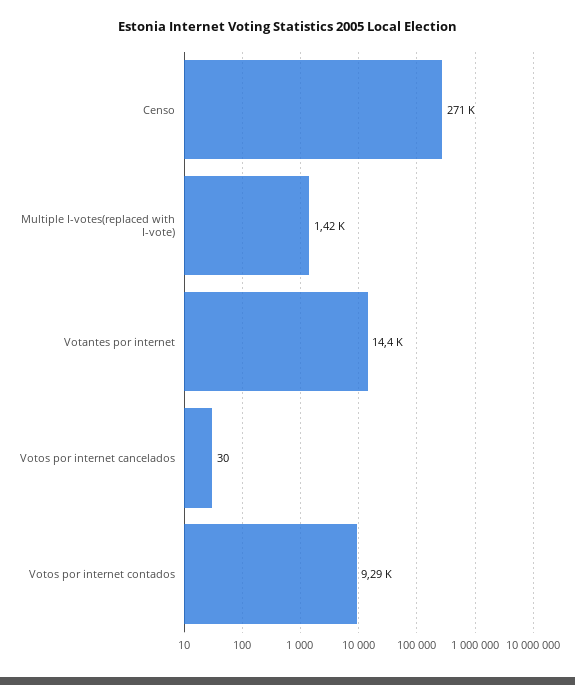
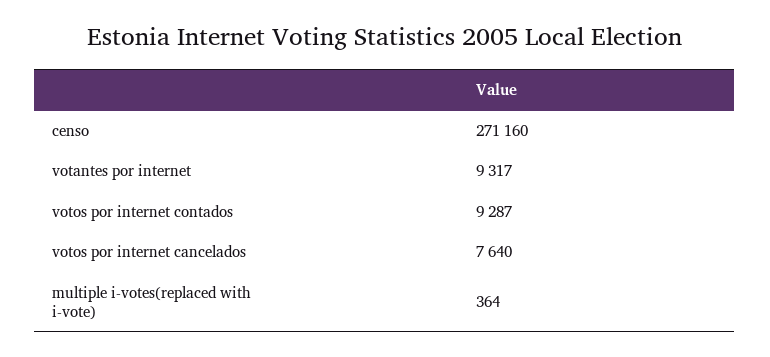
  {
    "Censo": 271160,
-   "Multiple I-votes(replaced with I-vote)": 1420,
+   "Multiple I-votes(replaced with I-vote)": 364,
-   "Votantes por internet": 14400,
+   "Votantes por internet": 9317,
-   "Votos por internet cancelados": 30,
+   "Votos por internet cancelados": 7640,
    "Votos por internet contados": 9287
  }

